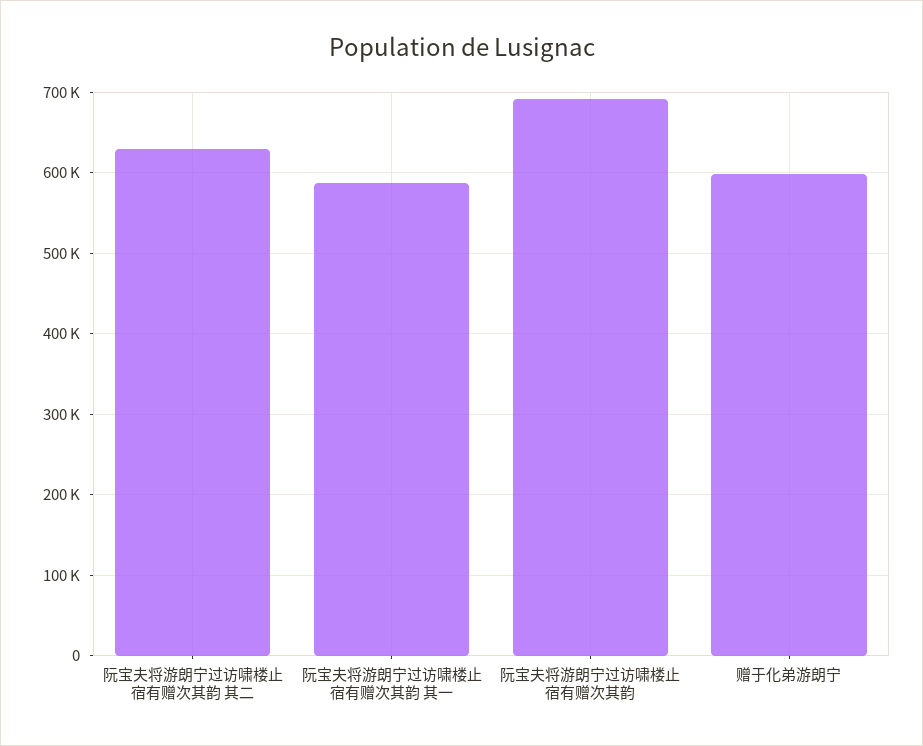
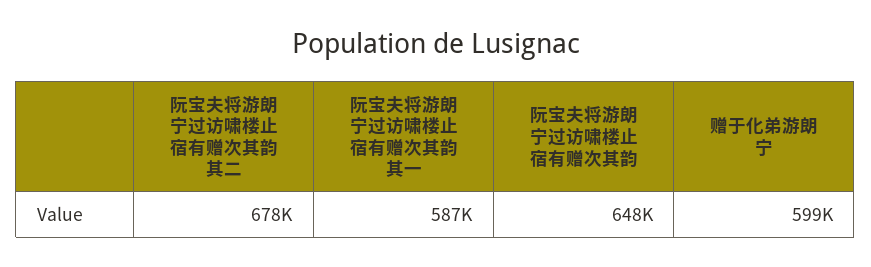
  {
-   "阮宝夫将游朗宁过访啸楼止宿有赠次其韵 其二": 630000,
+   "阮宝夫将游朗宁过访啸楼止宿有赠次其韵 其二": 678000,
    "阮宝夫将游朗宁过访啸楼止宿有赠次其韵 其一": 587000,
-   "阮宝夫将游朗宁过访啸楼止宿有赠次其韵": 690000,
+   "阮宝夫将游朗宁过访啸楼止宿有赠次其韵": 648000,
    "赠于化弟游朗宁": 599000
  }

